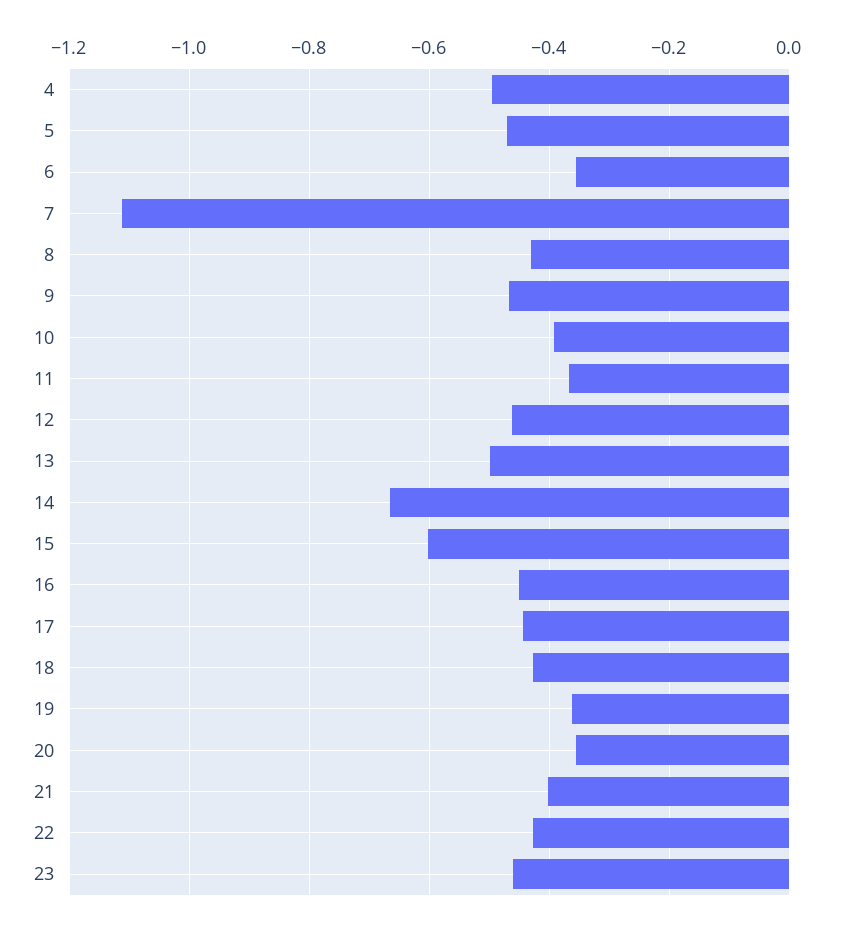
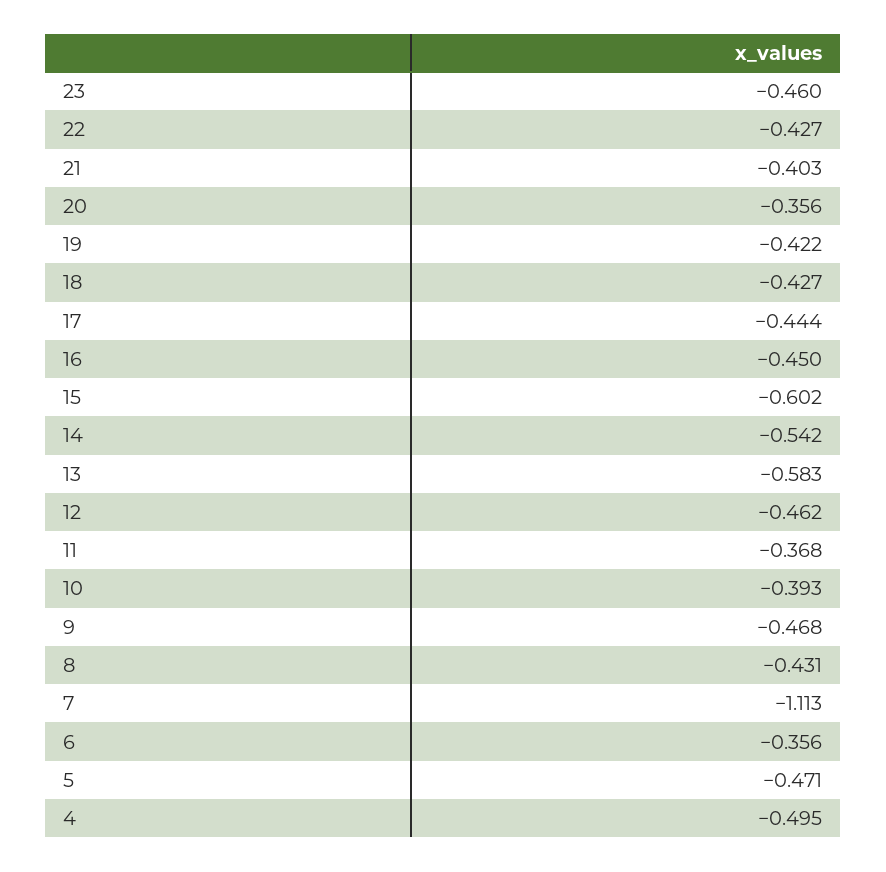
  {
    "4": -0.495,
    "5": -0.471,
    "6": -0.356,
    "7": -1.113,
    "8": -0.431,
    "9": -0.468,
    "10": -0.393,
    "11": -0.368,
    "12": -0.462,
-   "13": -0.5,
+   "13": -0.583,
-   "14": -0.66,
+   "14": -0.542,
    "15": -0.602,
    "16": -0.45,
    "17": -0.444,
    "18": -0.427,
-   "19": -0.36,
+   "19": -0.422,
    "20": -0.356,
    "21": -0.403,
    "22": -0.427,
    "23": -0.46
  }

